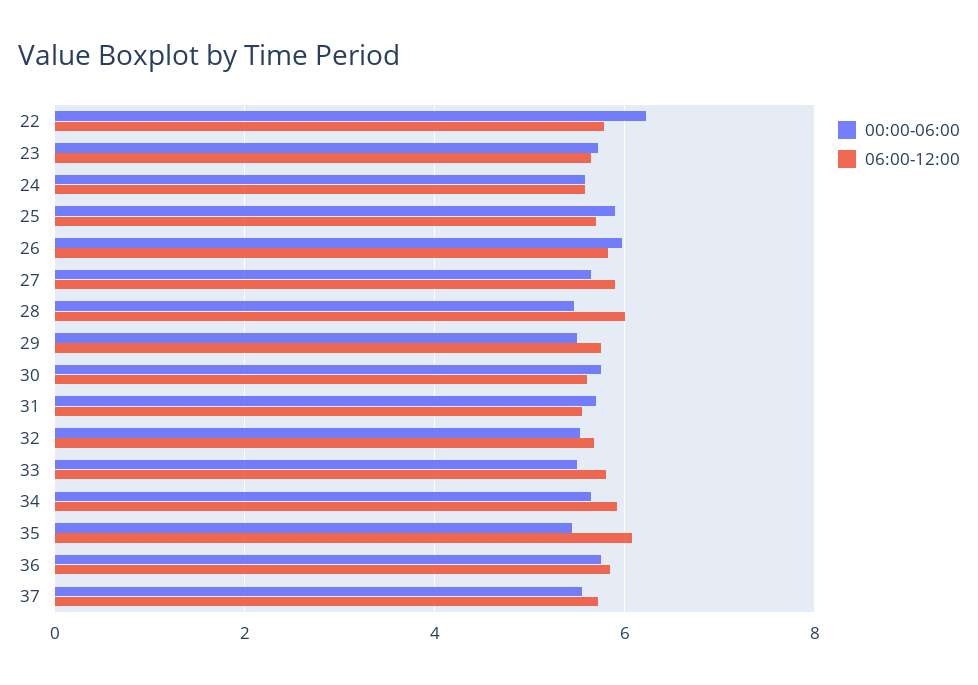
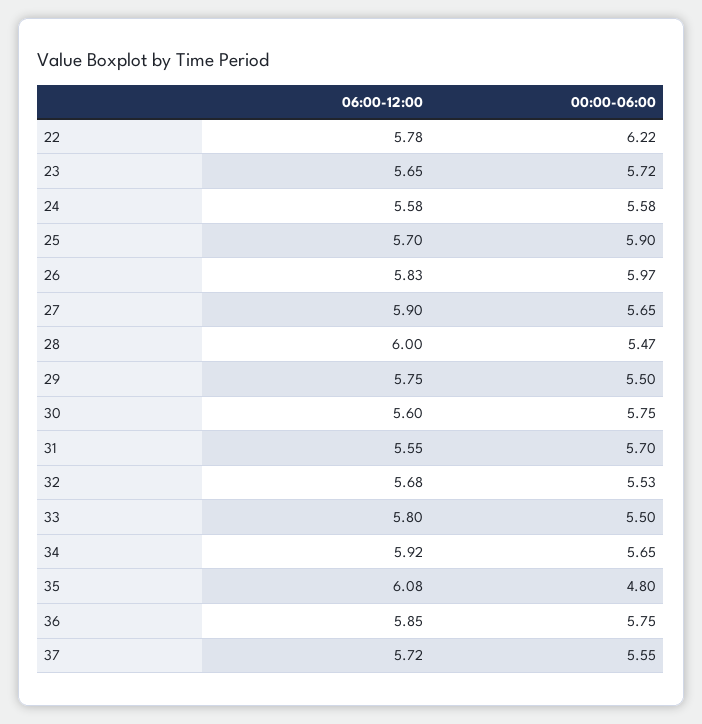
  {
    "00:00-06:00": {
      "22": 6.22,
      "23": 5.72,
      "24": 5.58,
      "25": 5.9,
      "26": 5.97,
      "27": 5.65,
      "28": 5.47,
      "29": 5.5,
      "30": 5.75,
      "31": 5.7,
      "32": 5.53,
      "33": 5.5,
      "34": 5.65,
-     "35": 5.4,
+     "35": 4.8,
      "36": 5.75,
      "37": 5.55
    },
    "06:00-12:00": {
      "22": 5.78,
      "23": 5.65,
      "24": 5.58,
      "25": 5.7,
      "26": 5.83,
      "27": 5.9,
      "28": 6,
      "29": 5.75,
      "30": 5.6,
      "31": 5.55,
      "32": 5.68,
      "33": 5.8,
      "34": 5.92,
      "35": 6.08,
      "36": 5.85,
      "37": 5.72
    }
  }

